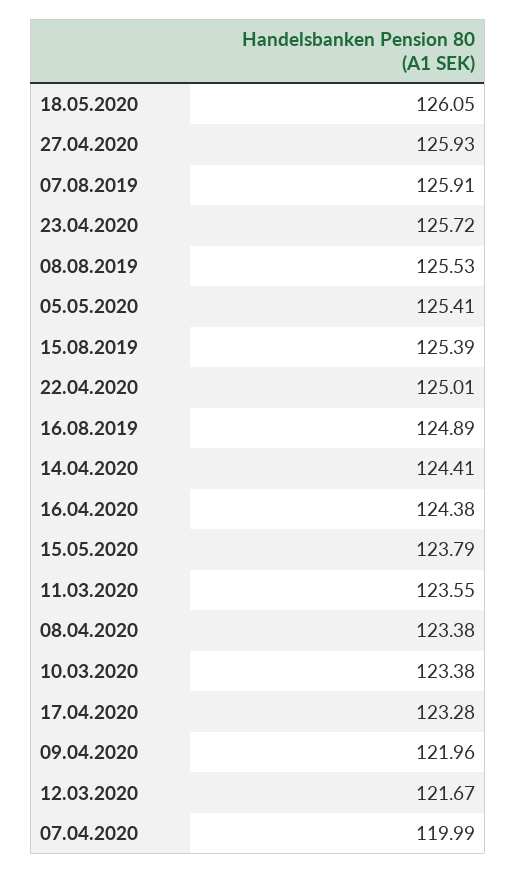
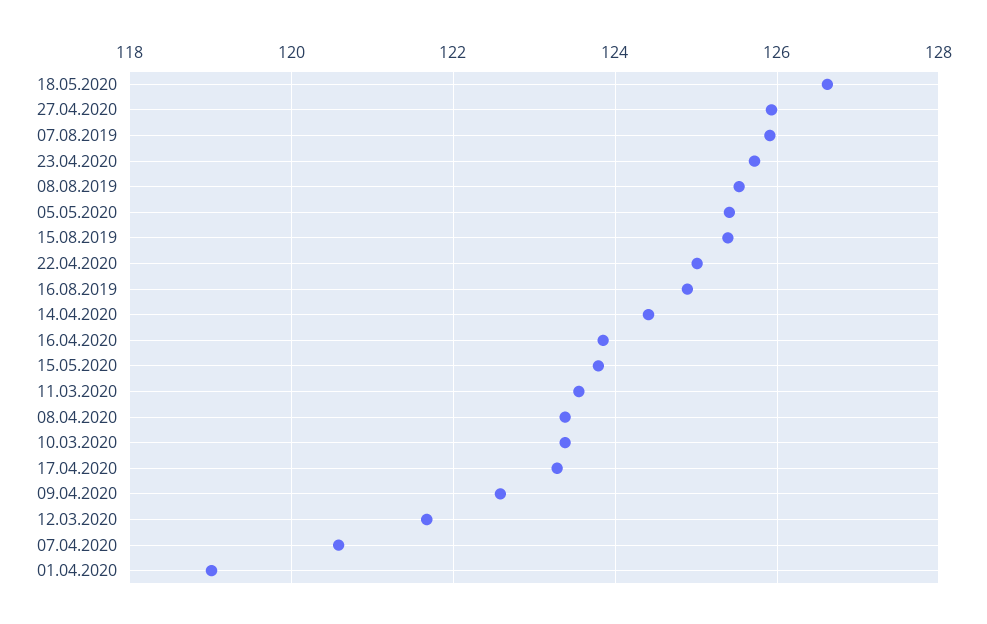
  {
-   "18.05.2020": 126.05,
+   "18.05.2020": 126.6,
    "27.04.2020": 125.93,
    "07.08.2019": 125.91,
    "23.04.2020": 125.72,
    "08.08.2019": 125.53,
    "05.05.2020": 125.41,
    "15.08.2019": 125.39,
    "22.04.2020": 125.01,
    "16.08.2019": 124.89,
    "14.04.2020": 124.41,
-   "16.04.2020": 124.38,
+   "16.04.2020": 123.8,
    "15.05.2020": 123.79,
    "11.03.2020": 123.55,
    "08.04.2020": 123.38,
    "10.03.2020": 123.38,
    "17.04.2020": 123.28,
-   "09.04.2020": 121.96,
+   "09.04.2020": 122.6,
    "12.03.2020": 121.67,
-   "07.04.2020": 119.99
+   "07.04.2020": 120.6,
+   "01.04.2020": 119
  }

